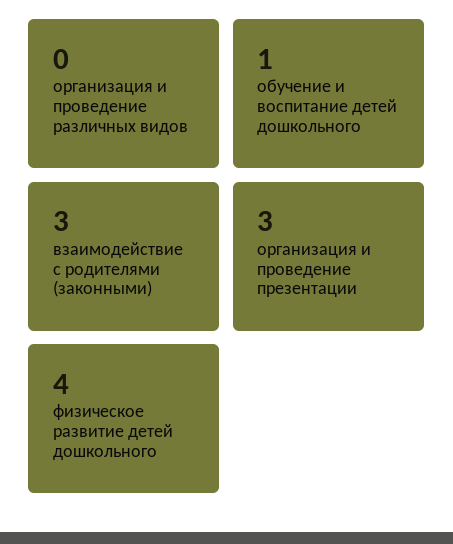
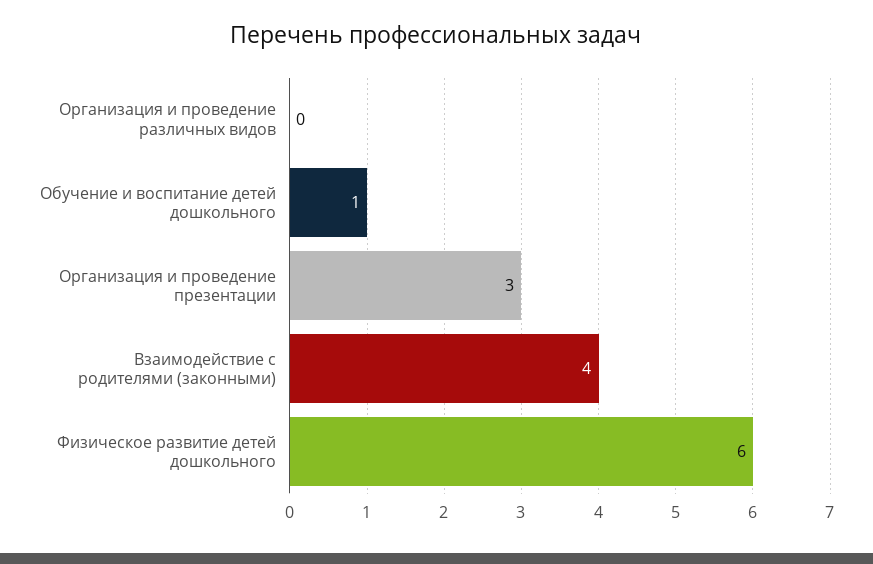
  {
    "организация и проведение различных видов": 0,
    "обучение и воспитание детей дошкольного": 1,
-   "взаимодействие с родителями (законными)": 3,
+   "взаимодействие с родителями (законными)": 4,
    "организация и проведение презентации": 3,
-   "физическое развитие детей дошкольного": 4
+   "физическое развитие детей дошкольного": 6
  }

